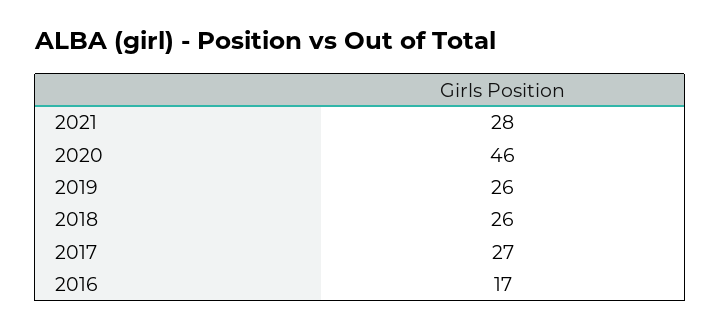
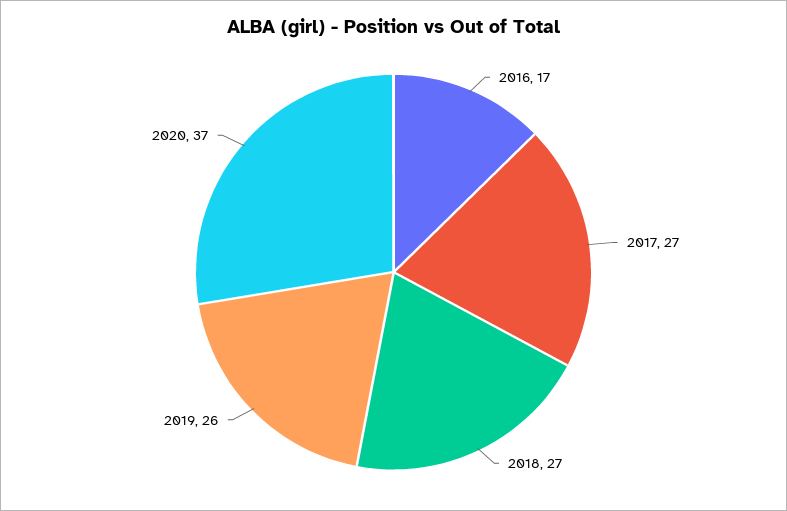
  {
-   "2021": 28,
-   "2020": 46,
+   "2020": 37,
    "2019": 26,
-   "2018": 26,
+   "2018": 27,
    "2017": 27,
    "2016": 17
  }

